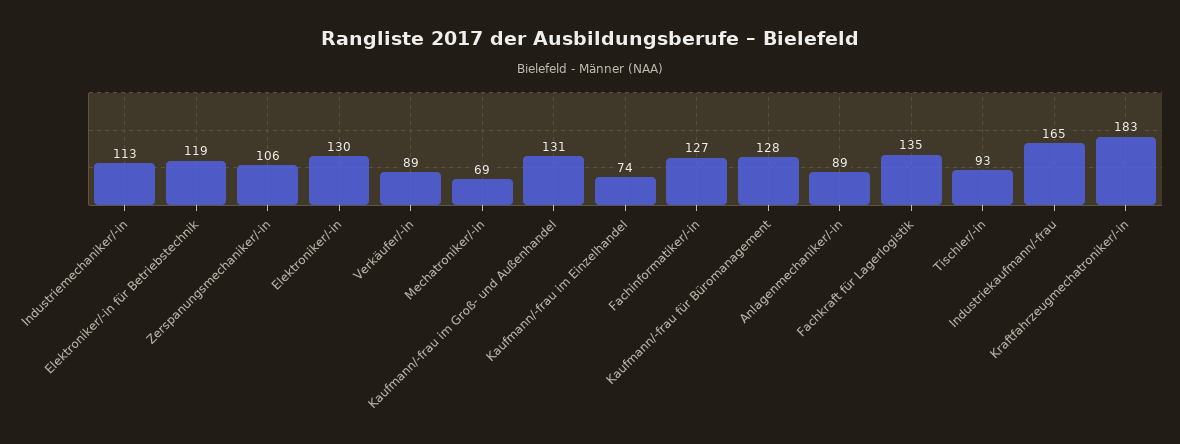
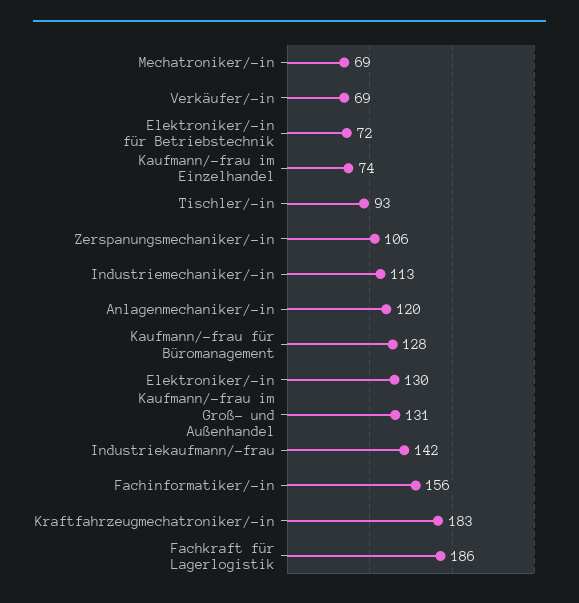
  {
    "Industriemechaniker/-in": 113,
-   "Elektroniker/-in für Betriebstechnik": 119,
+   "Elektroniker/-in für Betriebstechnik": 72,
    "Zerspanungsmechaniker/-in": 106,
    "Elektroniker/-in": 130,
-   "Verkäufer/-in": 89,
+   "Verkäufer/-in": 69,
    "Mechatroniker/-in": 69,
    "Kaufmann/-frau im Groß- und Außenhandel": 131,
    "Kaufmann/-frau im Einzelhandel": 74,
-   "Fachinformatiker/-in": 127,
+   "Fachinformatiker/-in": 156,
    "Kaufmann/-frau für Büromanagement": 128,
-   "Anlagenmechaniker/-in": 89,
+   "Anlagenmechaniker/-in": 120,
-   "Fachkraft für Lagerlogistik": 135,
+   "Fachkraft für Lagerlogistik": 186,
    "Tischler/-in": 93,
-   "Industriekaufmann/-frau": 165,
+   "Industriekaufmann/-frau": 142,
    "Kraftfahrzeugmechatroniker/-in": 183
  }

